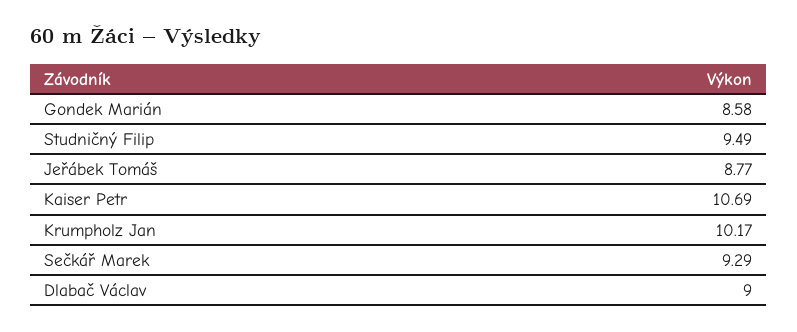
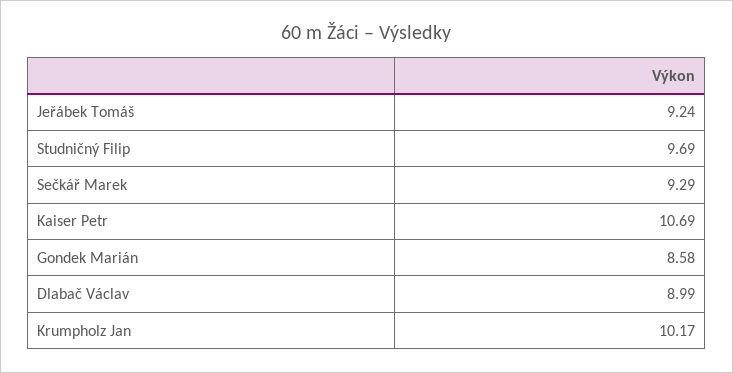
  {
    "Gondek Marián": 8.58,
-   "Studničný Filip": 9.49,
+   "Studničný Filip": 9.69,
-   "Jeřábek Tomáš": 8.77,
+   "Jeřábek Tomáš": 9.24,
    "Kaiser Petr": 10.69,
    "Krumpholz Jan": 10.17,
    "Sečkář Marek": 9.29,
-   "Dlabač Václav": 9
+   "Dlabač Václav": 8.99
  }

